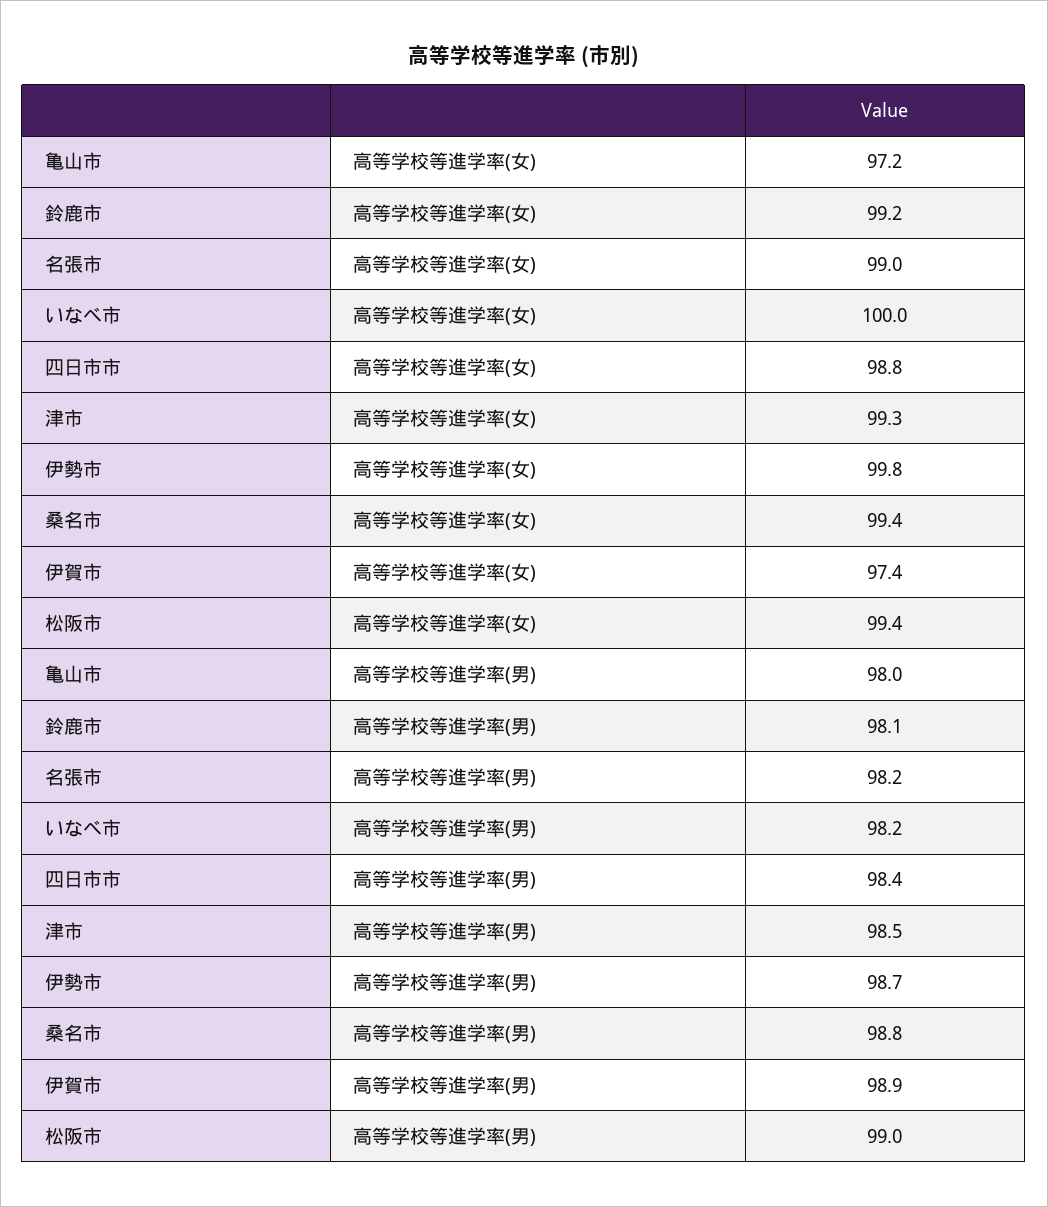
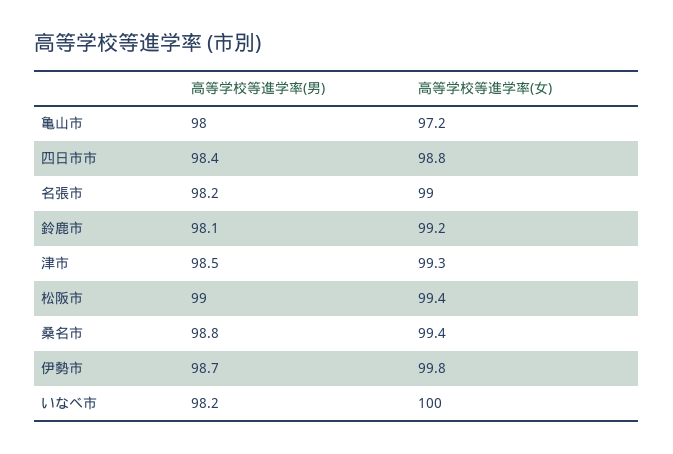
  {
    "亀山市": {
      "高等学校等進学率(女)": 97.2,
      "高等学校等進学率(男)": 98
    },
    "鈴鹿市": {
      "高等学校等進学率(女)": 99.2,
      "高等学校等進学率(男)": 98.1
    },
    "名張市": {
      "高等学校等進学率(女)": 99,
      "高等学校等進学率(男)": 98.2
    },
    "いなべ市": {
      "高等学校等進学率(女)": 100,
      "高等学校等進学率(男)": 98.2
    },
    "四日市市": {
      "高等学校等進学率(女)": 98.8,
      "高等学校等進学率(男)": 98.4
    },
    "津市": {
      "高等学校等進学率(女)": 99.3,
      "高等学校等進学率(男)": 98.5
    },
    "伊勢市": {
      "高等学校等進学率(女)": 99.8,
      "高等学校等進学率(男)": 98.7
    },
    "桑名市": {
      "高等学校等進学率(女)": 99.4,
      "高等学校等進学率(男)": 98.8
    },
-   "伊賀市": {
-     "高等学校等進学率(女)": 97.4,
-     "高等学校等進学率(男)": 98.9
-   },
    "松阪市": {
      "高等学校等進学率(女)": 99.4,
      "高等学校等進学率(男)": 99
    }
  }

